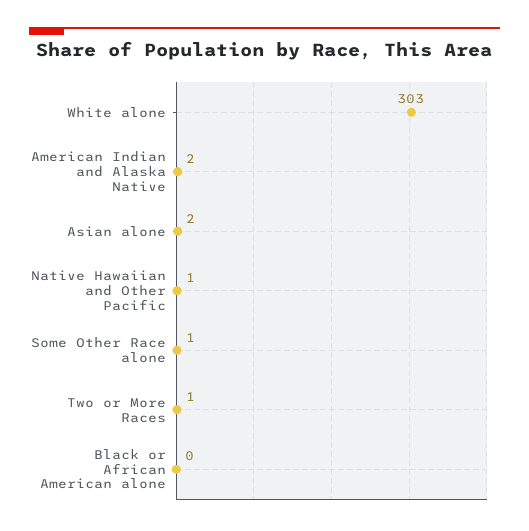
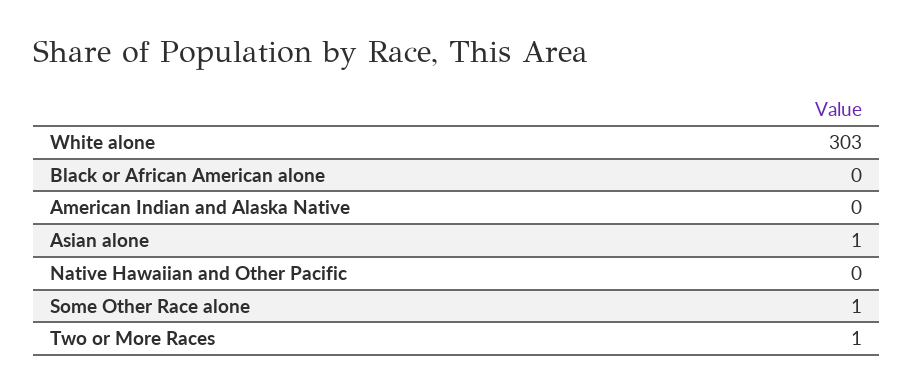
  {
    "White alone": 303,
-   "American Indian and Alaska Native": 2,
+   "American Indian and Alaska Native": 0,
-   "Asian alone": 2,
+   "Asian alone": 1,
-   "Native Hawaiian and Other Pacific": 1,
+   "Native Hawaiian and Other Pacific": 0,
    "Some Other Race alone": 1,
    "Two or More Races": 1,
    "Black or African American alone": 0
  }

